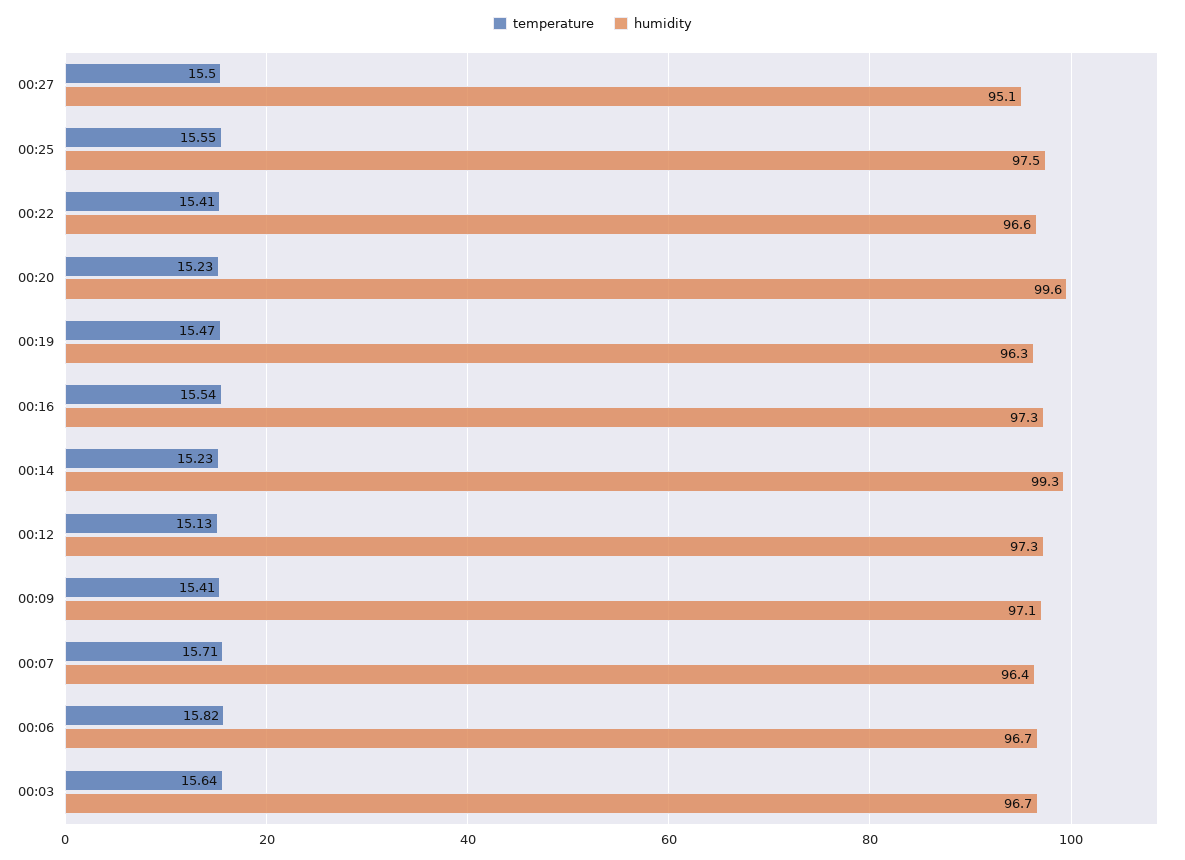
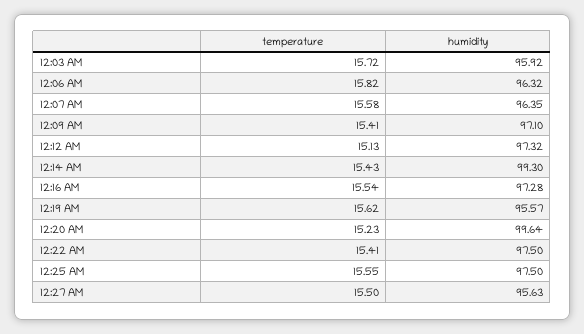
  {
    "temperature": {
      "00:27": 15.5,
      "00:25": 15.55,
      "00:22": 15.41,
      "00:20": 15.23,
-     "00:19": 15.47,
+     "00:19": 15.62,
      "00:16": 15.54,
-     "00:14": 15.23,
+     "00:14": 15.43,
      "00:12": 15.13,
      "00:09": 15.41,
-     "00:07": 15.71,
+     "00:07": 15.58,
      "00:06": 15.82,
-     "00:03": 15.64
+     "00:03": 15.72
    },
    "humidity": {
-     "00:27": 95.1,
+     "00:27": 95.63,
      "00:25": 97.5,
-     "00:22": 96.6,
+     "00:22": 97.5,
      "00:20": 99.64,
-     "00:19": 96.3,
+     "00:19": 95.57,
      "00:16": 97.28,
      "00:14": 99.3,
      "00:12": 97.32,
      "00:09": 97.1,
      "00:07": 96.35,
-     "00:06": 96.7,
+     "00:06": 96.32,
-     "00:03": 96.7
+     "00:03": 95.92
    }
  }

